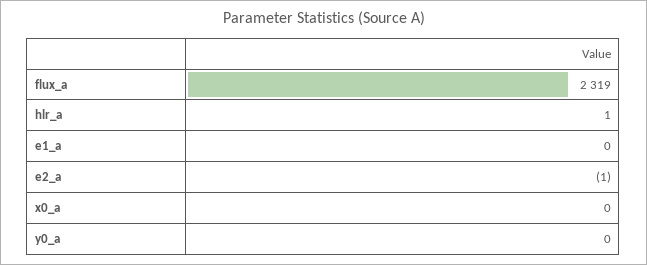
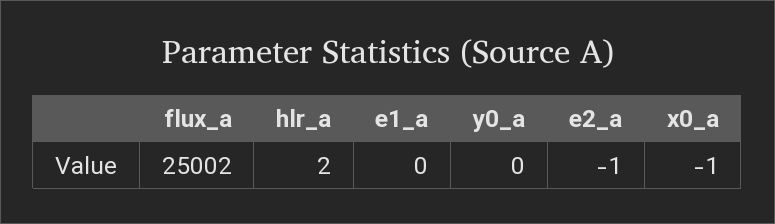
  {
-   "flux_a": 2319,
+   "flux_a": 25002,
-   "hlr_a": 1,
+   "hlr_a": 2,
    "e1_a": 0,
    "e2_a": -1,
-   "x0_a": 0,
+   "x0_a": -1,
    "y0_a": 0
  }

